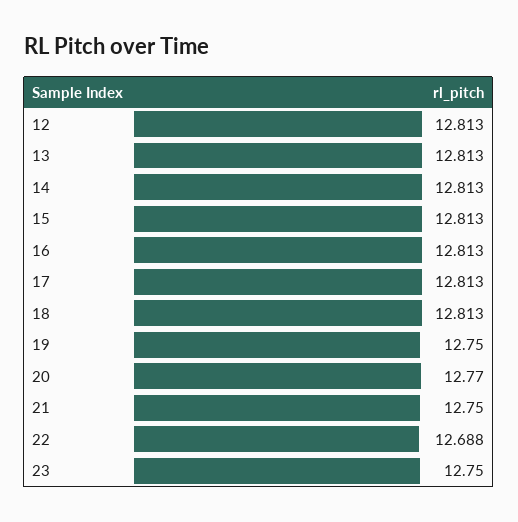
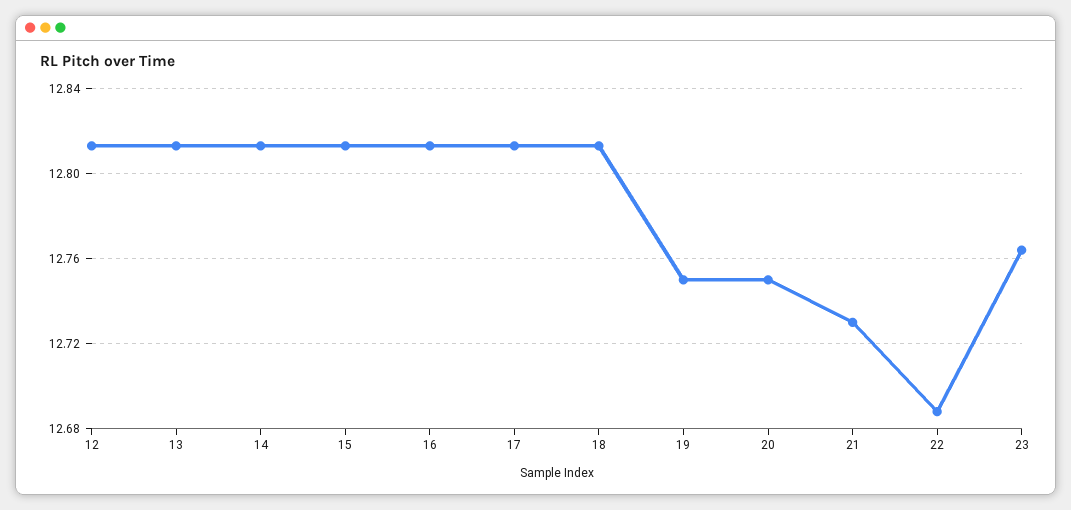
  {
    "12": 12.813,
    "13": 12.813,
    "14": 12.813,
    "15": 12.813,
    "16": 12.813,
    "17": 12.813,
    "18": 12.813,
    "19": 12.75,
-   "20": 12.77,
+   "20": 12.75,
-   "21": 12.75,
+   "21": 12.73,
    "22": 12.688,
-   "23": 12.75
+   "23": 12.765
  }

